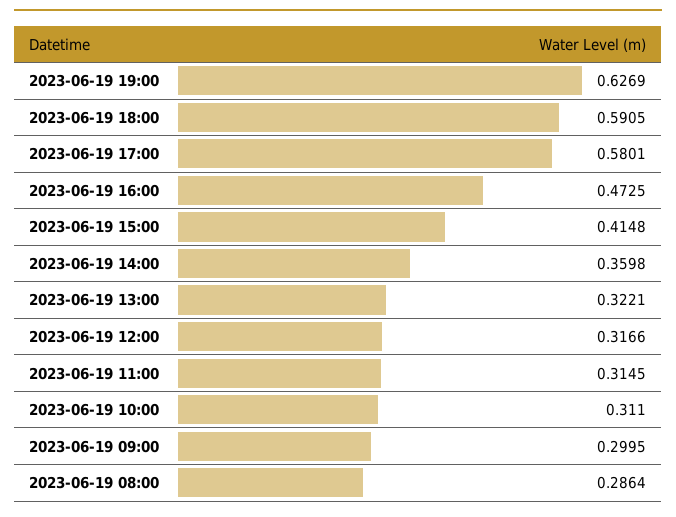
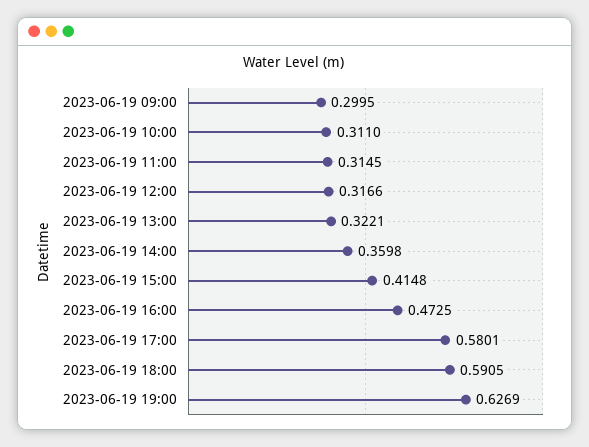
  {
    "2023-06-19 19:00": 0.6269,
    "2023-06-19 18:00": 0.5905,
    "2023-06-19 17:00": 0.5801,
    "2023-06-19 16:00": 0.4725,
    "2023-06-19 15:00": 0.4148,
    "2023-06-19 14:00": 0.3598,
    "2023-06-19 13:00": 0.3221,
    "2023-06-19 12:00": 0.3166,
    "2023-06-19 11:00": 0.3145,
    "2023-06-19 10:00": 0.311,
-   "2023-06-19 09:00": 0.2995,
+   "2023-06-19 09:00": 0.2995
-   "2023-06-19 08:00": 0.2864
  }

